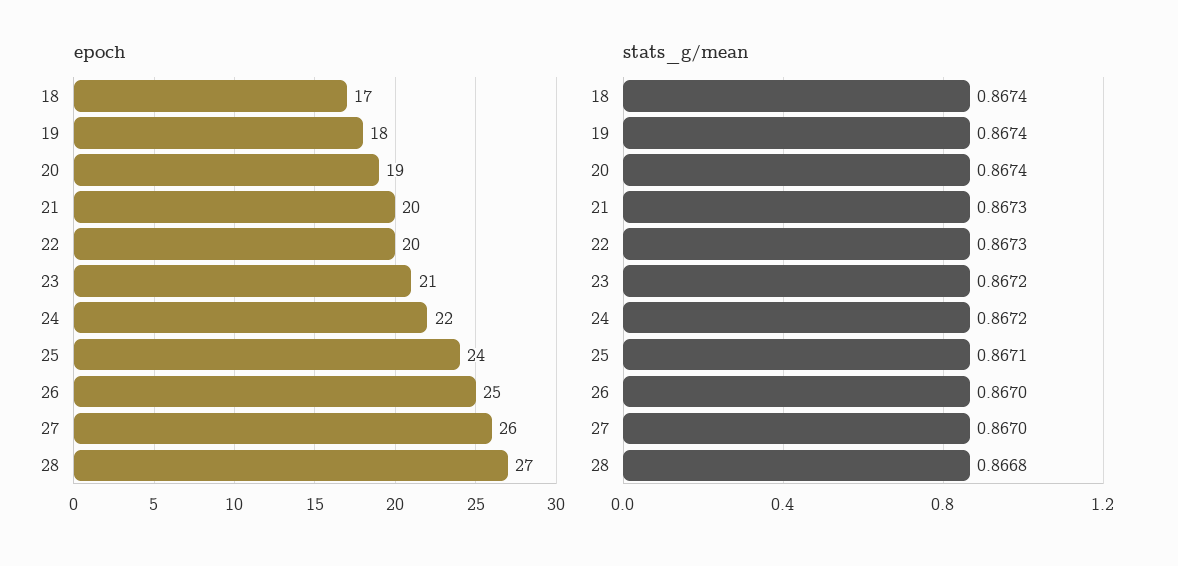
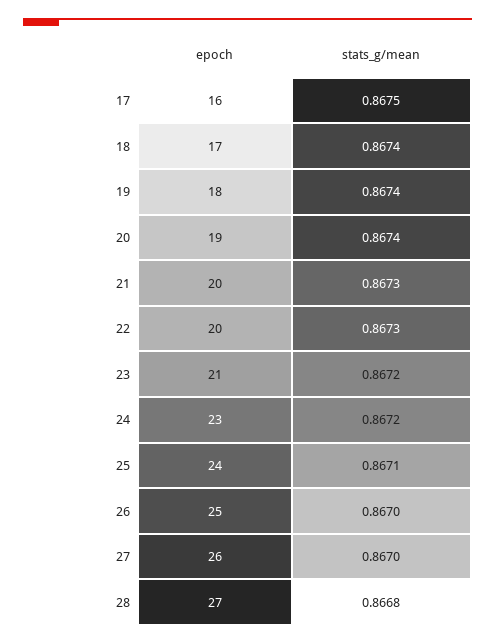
  {
    "epoch": {
      "18": 17,
      "19": 18,
      "20": 19,
      "21": 20,
      "22": 20,
      "23": 21,
-     "24": 22,
+     "24": 23,
      "25": 24,
      "26": 25,
      "27": 26,
-     "28": 27
+     "28": 27,
+     "17": 16
    },
    "stats_g/mean": {
      "18": 0.8674,
      "19": 0.8674,
      "20": 0.8674,
      "21": 0.8673,
      "22": 0.8673,
      "23": 0.8672,
      "24": 0.8672,
      "25": 0.8671,
      "26": 0.867,
      "27": 0.867,
-     "28": 0.8668
+     "28": 0.8668,
+     "17": 0.8675
    }
  }

